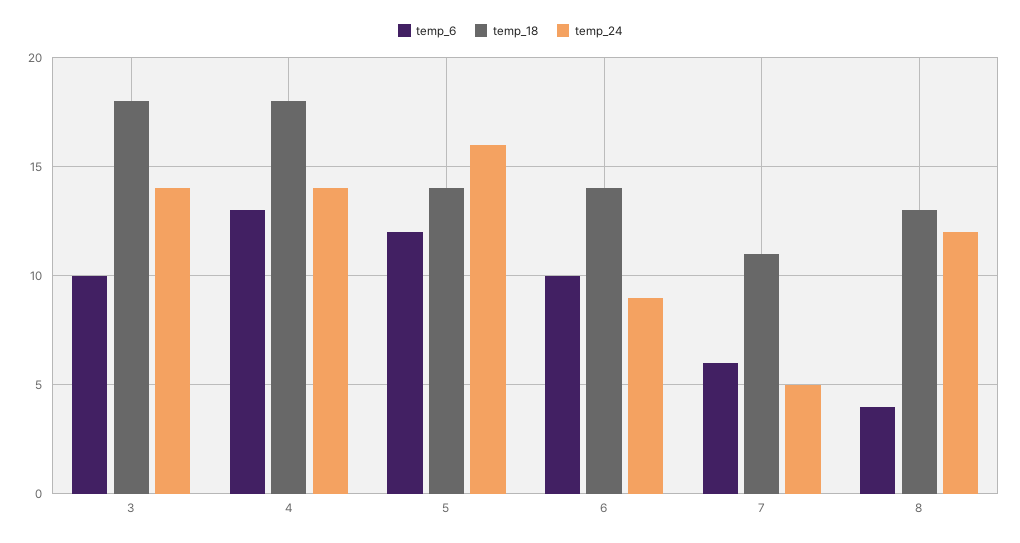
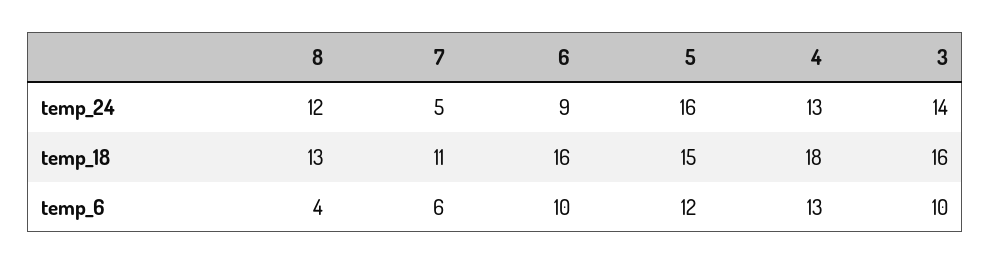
  {
    "temp_6": {
      "3": 10,
      "4": 13,
      "5": 12,
      "6": 10,
      "7": 6,
      "8": 4
    },
    "temp_18": {
-     "3": 18,
+     "3": 16,
      "4": 18,
-     "5": 14,
+     "5": 15,
-     "6": 14,
+     "6": 16,
      "7": 11,
      "8": 13
    },
    "temp_24": {
      "3": 14,
-     "4": 14,
+     "4": 13,
      "5": 16,
      "6": 9,
      "7": 5,
      "8": 12
    }
  }

